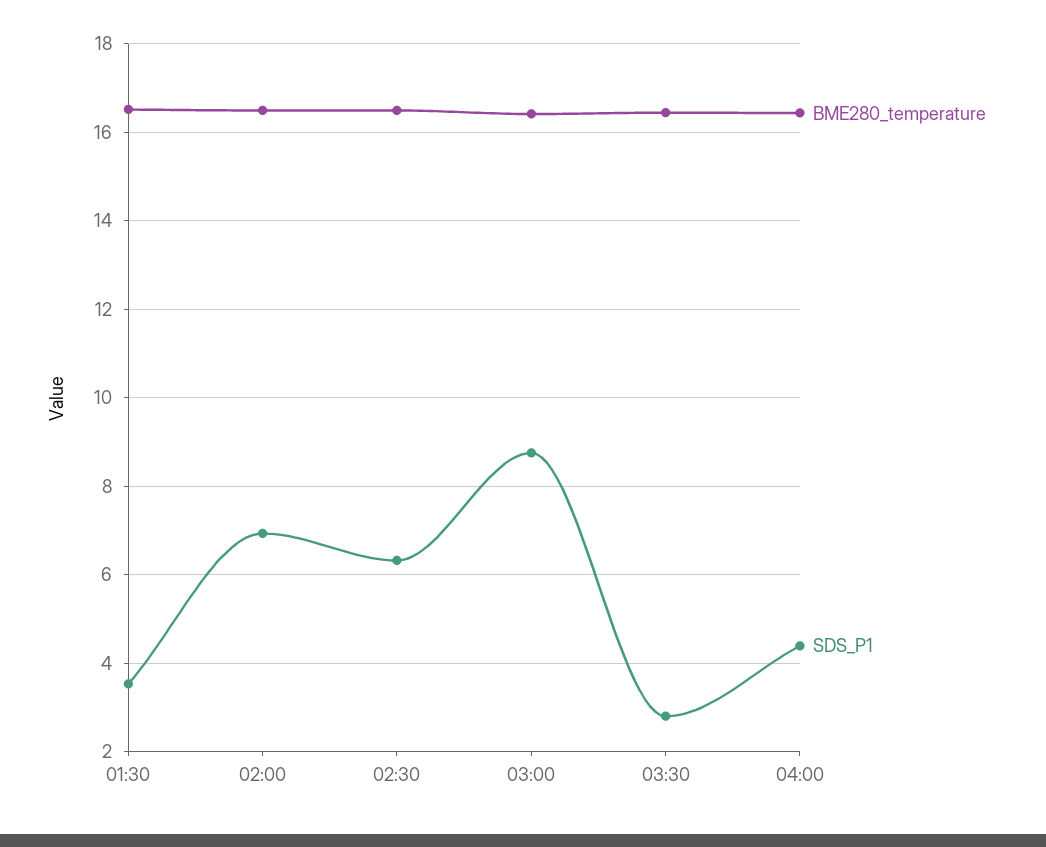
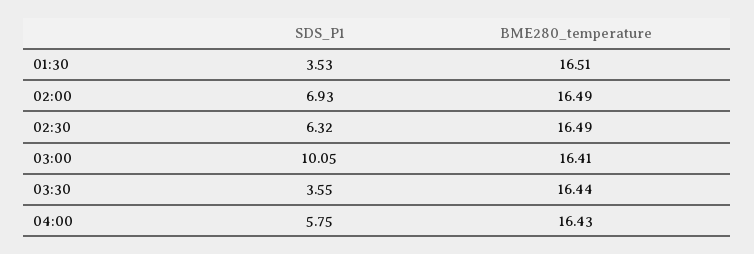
  {
    "BME280_temperature": {
      "01:30": 16.51,
      "02:00": 16.49,
      "02:30": 16.49,
      "03:00": 16.41,
      "03:30": 16.44,
      "04:00": 16.43
    },
    "SDS_P1": {
      "01:30": 3.53,
      "02:00": 6.93,
      "02:30": 6.32,
-     "03:00": 8.8,
+     "03:00": 10.05,
-     "03:30": 2.8,
+     "03:30": 3.55,
-     "04:00": 4.4
+     "04:00": 5.75
    }
  }

